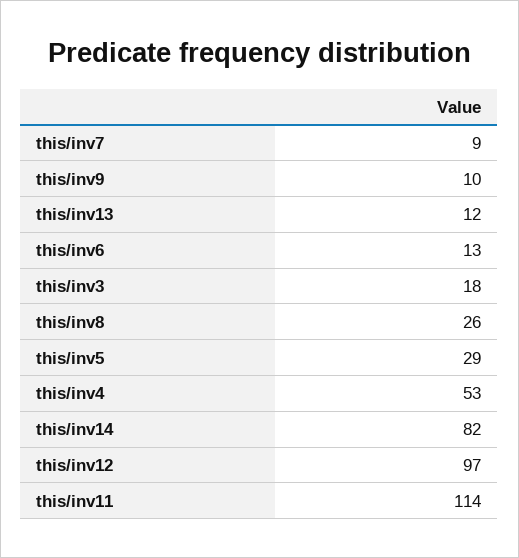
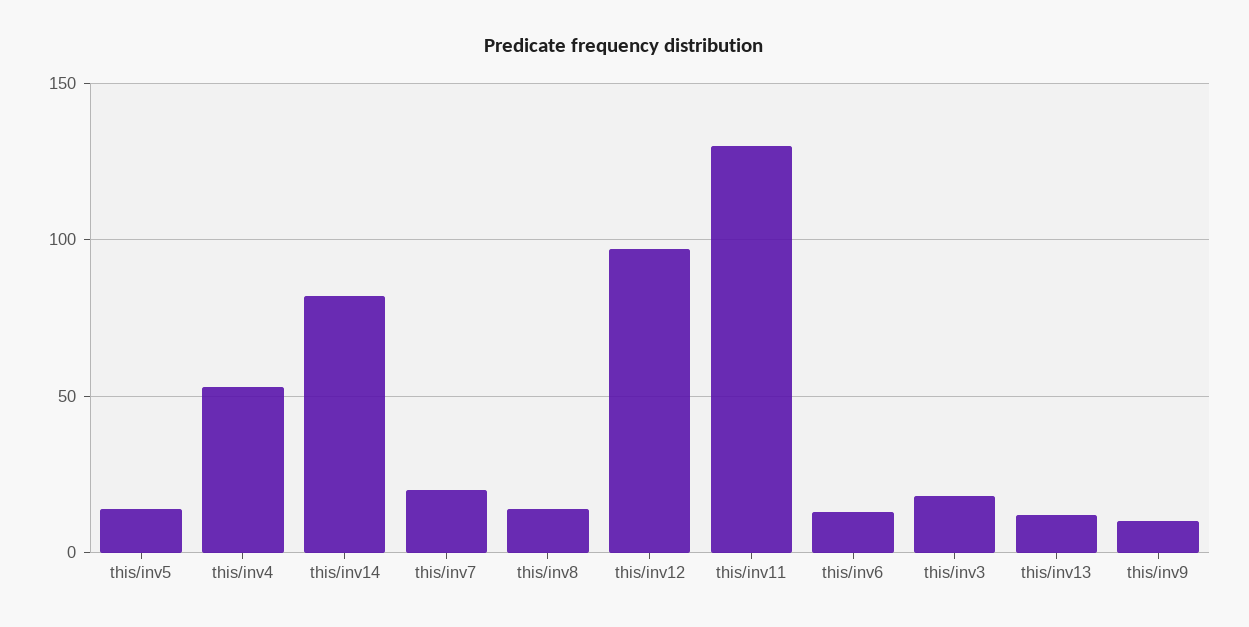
  {
-   "this/inv7": 9,
+   "this/inv7": 20,
    "this/inv9": 10,
    "this/inv13": 12,
    "this/inv6": 13,
    "this/inv3": 18,
-   "this/inv8": 26,
+   "this/inv8": 15,
-   "this/inv5": 29,
+   "this/inv5": 15,
    "this/inv4": 53,
    "this/inv14": 82,
    "this/inv12": 97,
-   "this/inv11": 114
+   "this/inv11": 130
  }

